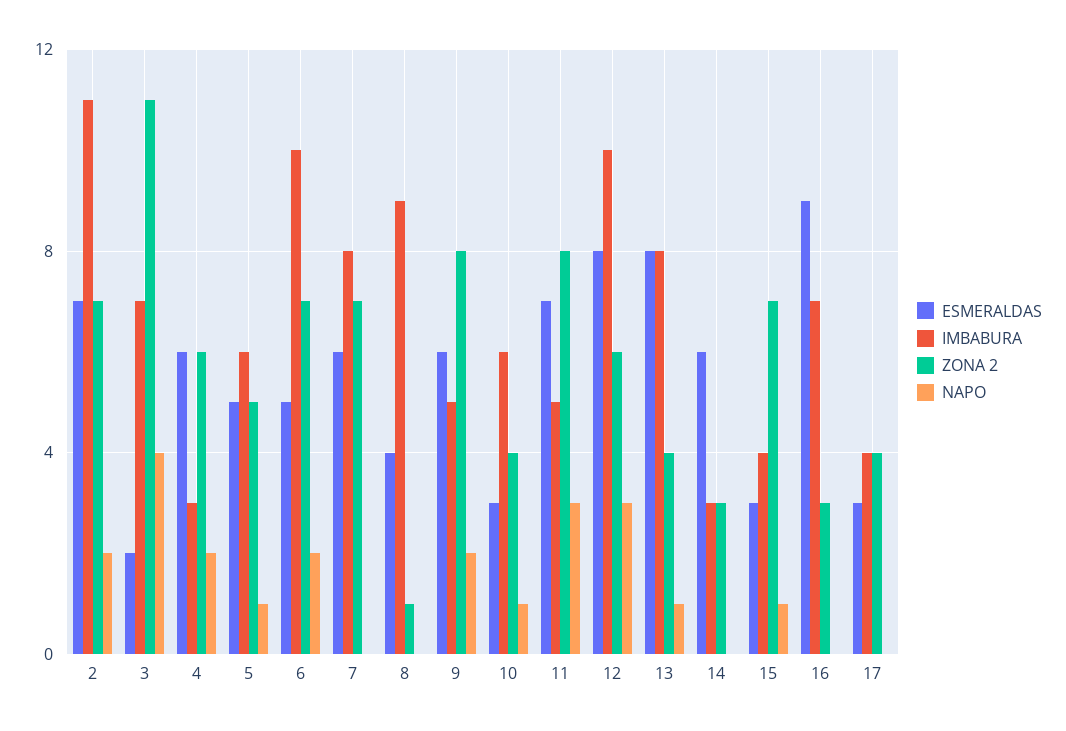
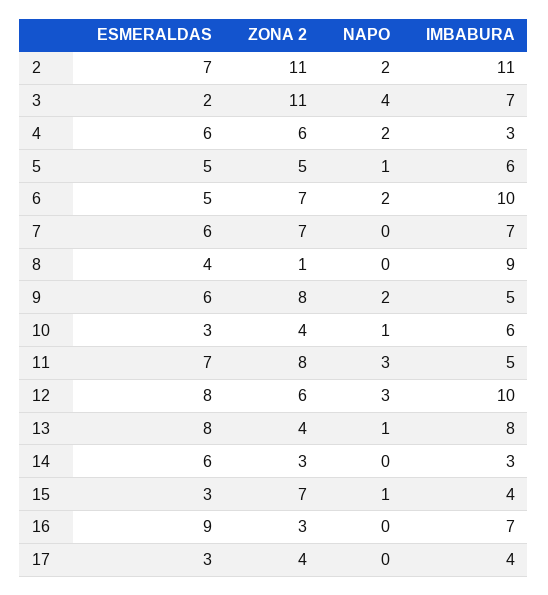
  {
    "ESMERALDAS": {
      "2": 7,
      "3": 2,
      "4": 6,
      "5": 5,
      "6": 5,
      "7": 6,
      "8": 4,
      "9": 6,
      "10": 3,
      "11": 7,
      "12": 8,
      "13": 8,
      "14": 6,
      "15": 3,
      "16": 9,
      "17": 3
    },
    "IMBABURA": {
      "2": 11,
      "3": 7,
      "4": 3,
      "5": 6,
      "6": 10,
-     "7": 8,
+     "7": 7,
      "8": 9,
      "9": 5,
      "10": 6,
      "11": 5,
      "12": 10,
      "13": 8,
      "14": 3,
      "15": 4,
      "16": 7,
      "17": 4
    },
    "ZONA 2": {
-     "2": 7,
+     "2": 11,
      "3": 11,
      "4": 6,
      "5": 5,
      "6": 7,
      "7": 7,
      "8": 1,
      "9": 8,
      "10": 4,
      "11": 8,
      "12": 6,
      "13": 4,
      "14": 3,
      "15": 7,
      "16": 3,
      "17": 4
    },
    "NAPO": {
      "2": 2,
      "3": 4,
      "4": 2,
      "5": 1,
      "6": 2,
      "7": 0,
      "8": 0,
      "9": 2,
      "10": 1,
      "11": 3,
      "12": 3,
      "13": 1,
      "14": 0,
      "15": 1,
      "16": 0,
      "17": 0
    }
  }

